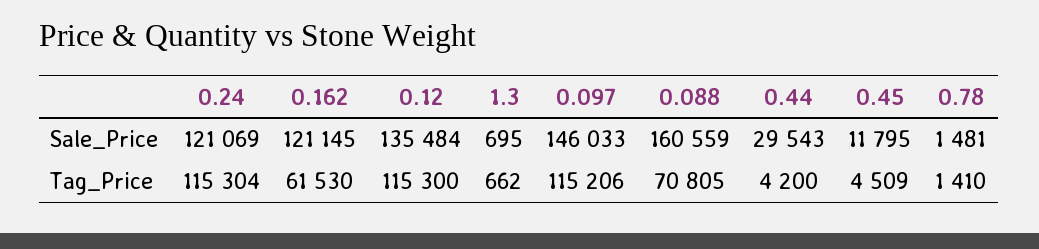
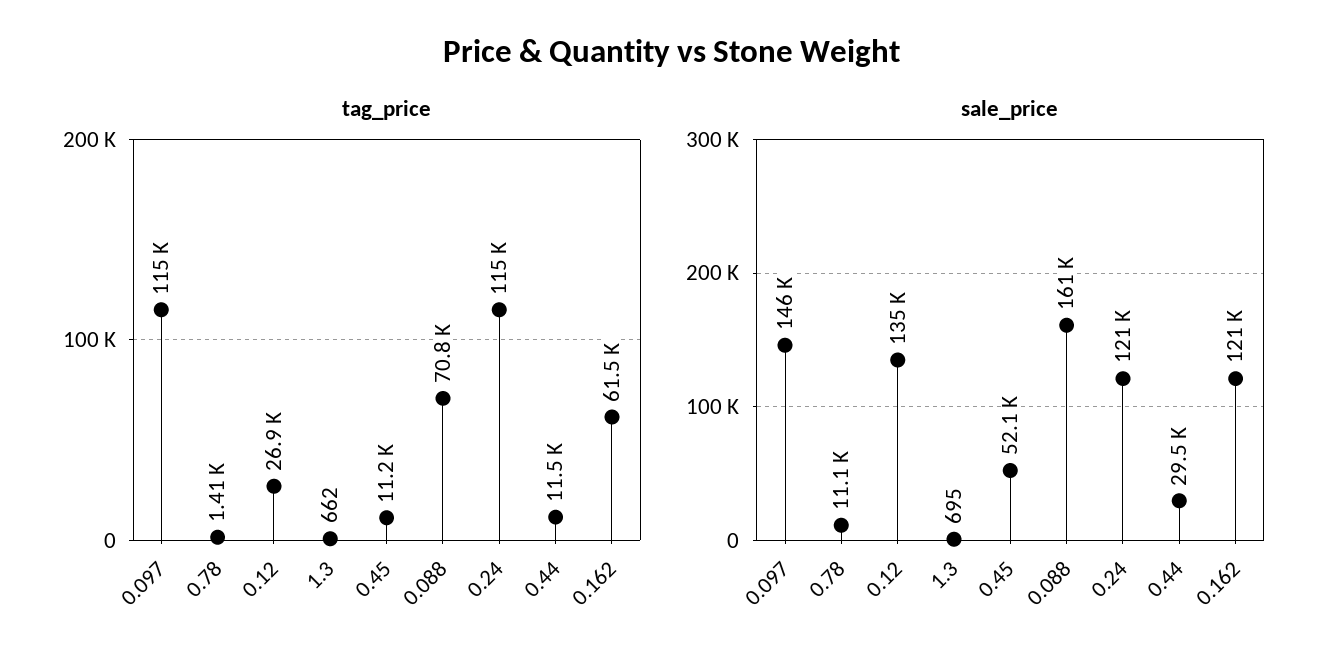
  {
    "Sale_Price": {
      "0.24": 121069,
      "0.162": 121145,
      "0.12": 135484,
      "1.3": 695,
      "0.097": 146033,
      "0.088": 160559,
      "0.44": 29543,
-     "0.45": 11795,
+     "0.45": 52100,
-     "0.78": 1481
+     "0.78": 11100
    },
    "Tag_Price": {
      "0.24": 115304,
      "0.162": 61530,
-     "0.12": 115300,
+     "0.12": 26900,
      "1.3": 662,
      "0.097": 115206,
      "0.088": 70805,
-     "0.44": 4200,
+     "0.44": 11500,
-     "0.45": 4509,
+     "0.45": 11200,
      "0.78": 1410
    }
  }

